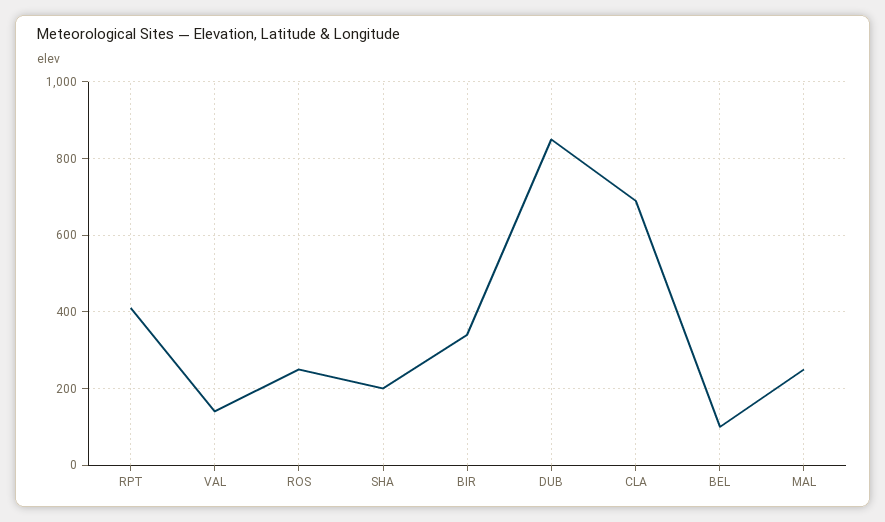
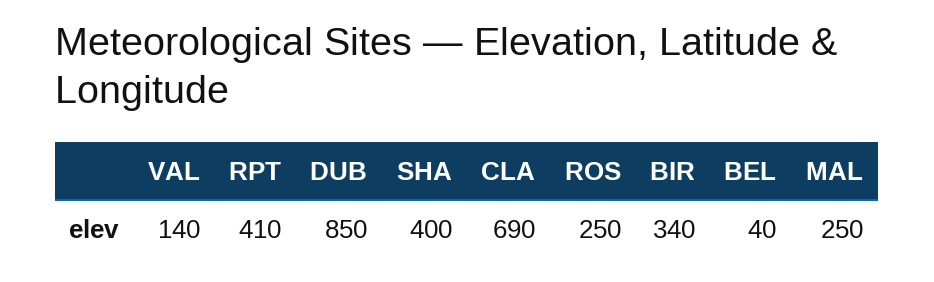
  {
    "RPT": 410,
    "VAL": 140,
    "ROS": 250,
-   "SHA": 200,
+   "SHA": 400,
    "BIR": 340,
    "DUB": 850,
    "CLA": 690,
-   "BEL": 100,
+   "BEL": 40,
    "MAL": 250
  }

